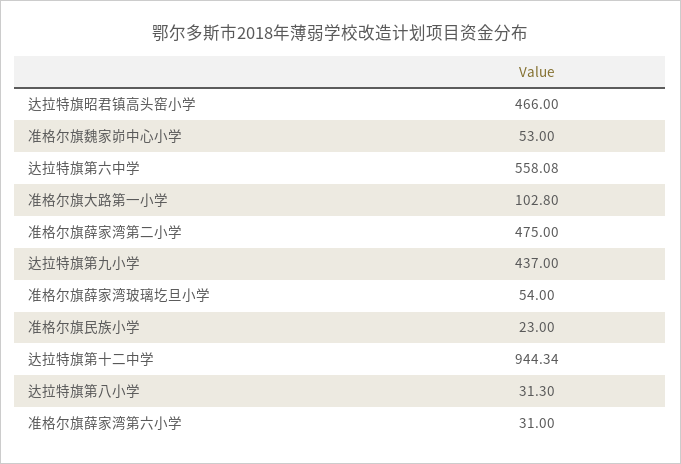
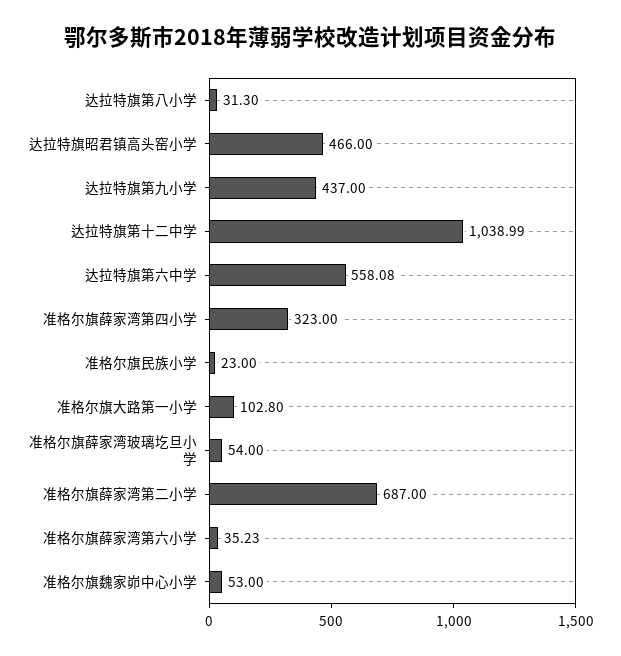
  {
    "达拉特旗昭君镇高头窑小学": 466,
    "准格尔旗魏家峁中心小学": 53,
    "达拉特旗第六中学": 558.08,
    "准格尔旗大路第一小学": 102.8,
-   "准格尔旗薛家湾第二小学": 475,
+   "准格尔旗薛家湾第二小学": 687,
    "达拉特旗第九小学": 437,
    "准格尔旗薛家湾玻璃圪旦小学": 54,
    "准格尔旗民族小学": 23,
-   "达拉特旗第十二中学": 944.34,
+   "达拉特旗第十二中学": 1038.99,
    "达拉特旗第八小学": 31.3,
-   "准格尔旗薛家湾第六小学": 31
+   "准格尔旗薛家湾第六小学": 35.23,
+   "准格尔旗薛家湾第四小学": 323
  }

